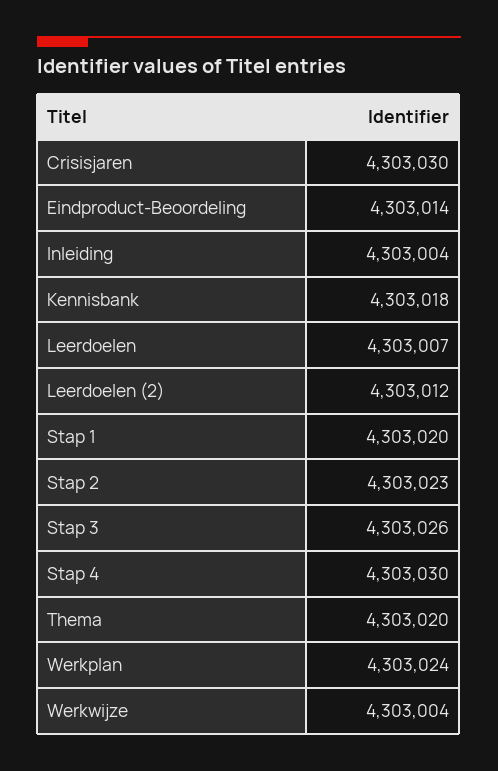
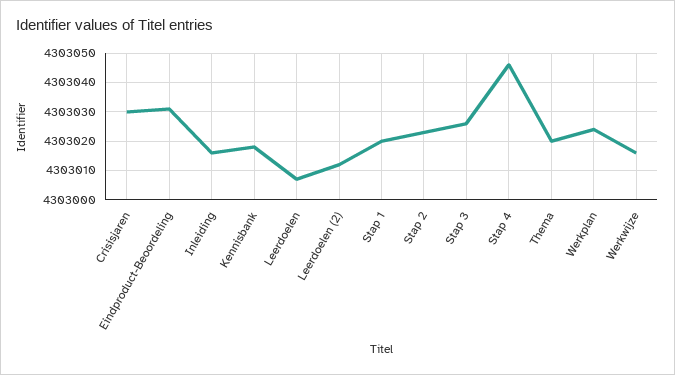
  {
    "Crisisjaren": 4303030,
-   "Eindproduct-Beoordeling": 4303014,
+   "Eindproduct-Beoordeling": 4303030,
-   "Inleiding": 4303004,
+   "Inleiding": 4303015,
    "Kennisbank": 4303018,
    "Leerdoelen": 4303007,
    "Leerdoelen (2)": 4303012,
    "Stap 1": 4303020,
    "Stap 2": 4303023,
    "Stap 3": 4303026,
-   "Stap 4": 4303030,
+   "Stap 4": 4303045,
    "Thema": 4303020,
    "Werkplan": 4303024,
-   "Werkwijze": 4303004
+   "Werkwijze": 4303015
  }

